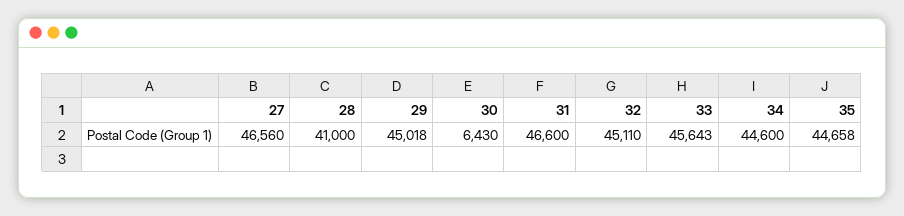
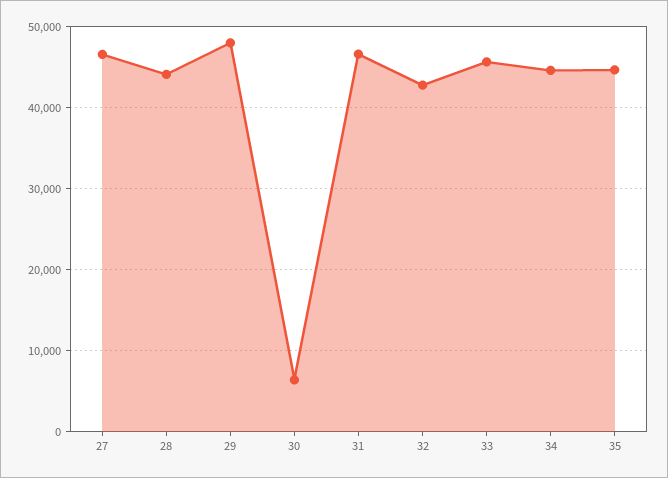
  {
    "27": 46560,
-   "28": 41000,
+   "28": 44000,
-   "29": 45018,
+   "29": 48000,
    "30": 6430,
    "31": 46600,
-   "32": 45110,
+   "32": 43000,
    "33": 45643,
    "34": 44600,
    "35": 44658
  }

